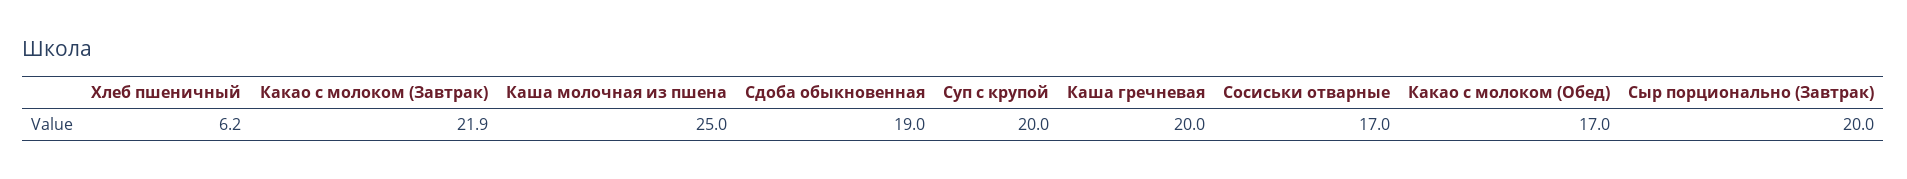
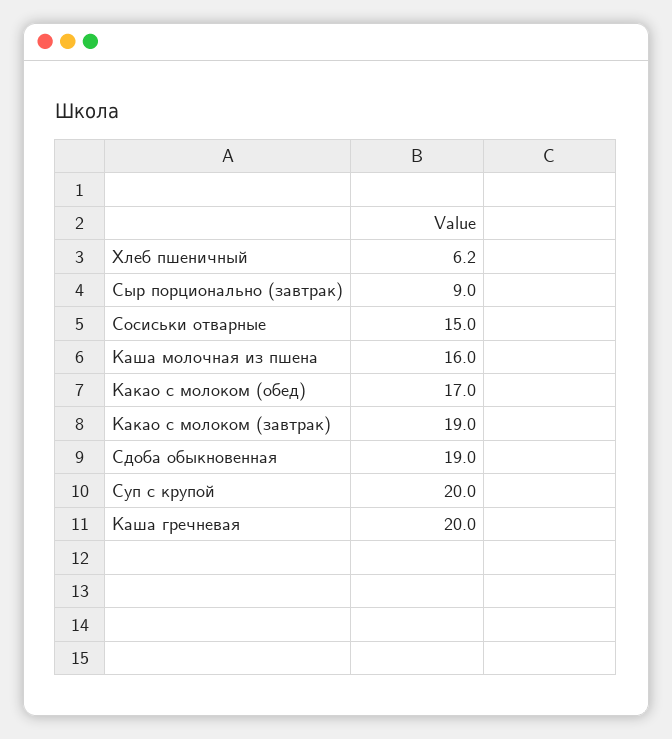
  {
    "Хлеб пшеничный": 6.2,
-   "Какао с молоком (Завтрак)": 21.9,
+   "Какао с молоком (Завтрак)": 19,
-   "Каша молочная из пшена": 25,
+   "Каша молочная из пшена": 16,
    "Сдоба обыкновенная": 19,
    "Суп с крупой": 20,
    "Каша гречневая": 20,
-   "Сосиськи отварные": 17,
+   "Сосиськи отварные": 15,
    "Какао с молоком (Обед)": 17,
-   "Сыр порционально (Завтрак)": 20
+   "Сыр порционально (Завтрак)": 9
  }

